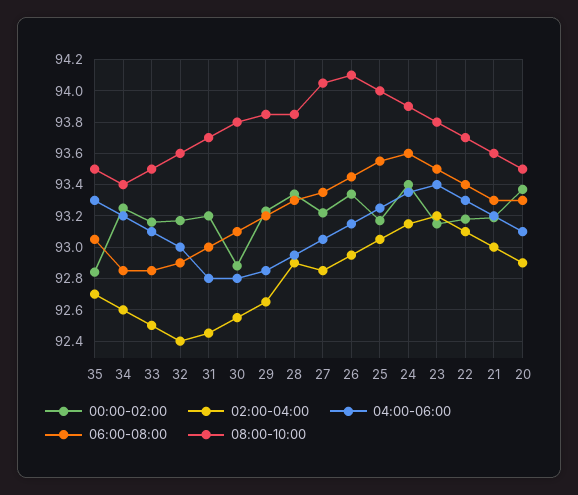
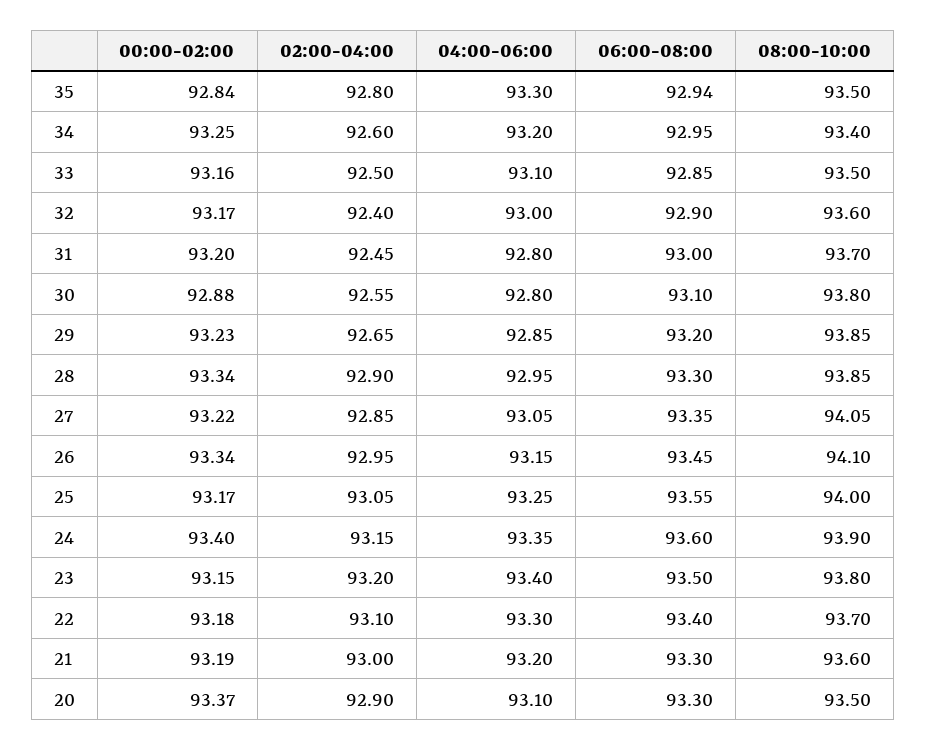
  {
    "00:00-02:00": {
      "35": 92.84,
      "34": 93.25,
      "33": 93.16,
      "32": 93.17,
      "31": 93.2,
      "30": 92.88,
      "29": 93.23,
      "28": 93.34,
      "27": 93.22,
      "26": 93.34,
      "25": 93.17,
      "24": 93.4,
      "23": 93.15,
      "22": 93.18,
      "21": 93.19,
      "20": 93.37
    },
    "02:00-04:00": {
-     "35": 92.7,
+     "35": 92.8,
      "34": 92.6,
      "33": 92.5,
      "32": 92.4,
      "31": 92.45,
      "30": 92.55,
      "29": 92.65,
      "28": 92.9,
      "27": 92.85,
      "26": 92.95,
      "25": 93.05,
      "24": 93.15,
      "23": 93.2,
      "22": 93.1,
      "21": 93,
      "20": 92.9
    },
    "04:00-06:00": {
      "35": 93.3,
      "34": 93.2,
      "33": 93.1,
      "32": 93,
      "31": 92.8,
      "30": 92.8,
      "29": 92.85,
      "28": 92.95,
      "27": 93.05,
      "26": 93.15,
      "25": 93.25,
      "24": 93.35,
      "23": 93.4,
      "22": 93.3,
      "21": 93.2,
      "20": 93.1
    },
    "06:00-08:00": {
-     "35": 93.05,
+     "35": 92.94,
-     "34": 92.85,
+     "34": 92.95,
      "33": 92.85,
      "32": 92.9,
      "31": 93,
      "30": 93.1,
      "29": 93.2,
      "28": 93.3,
      "27": 93.35,
      "26": 93.45,
      "25": 93.55,
      "24": 93.6,
      "23": 93.5,
      "22": 93.4,
      "21": 93.3,
      "20": 93.3
    },
    "08:00-10:00": {
      "35": 93.5,
      "34": 93.4,
      "33": 93.5,
      "32": 93.6,
      "31": 93.7,
      "30": 93.8,
      "29": 93.85,
      "28": 93.85,
      "27": 94.05,
      "26": 94.1,
      "25": 94,
      "24": 93.9,
      "23": 93.8,
      "22": 93.7,
      "21": 93.6,
      "20": 93.5
    }
  }

